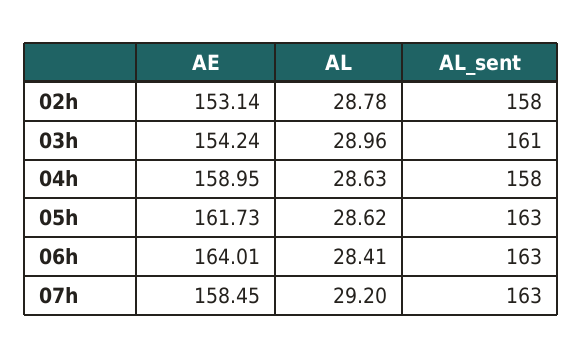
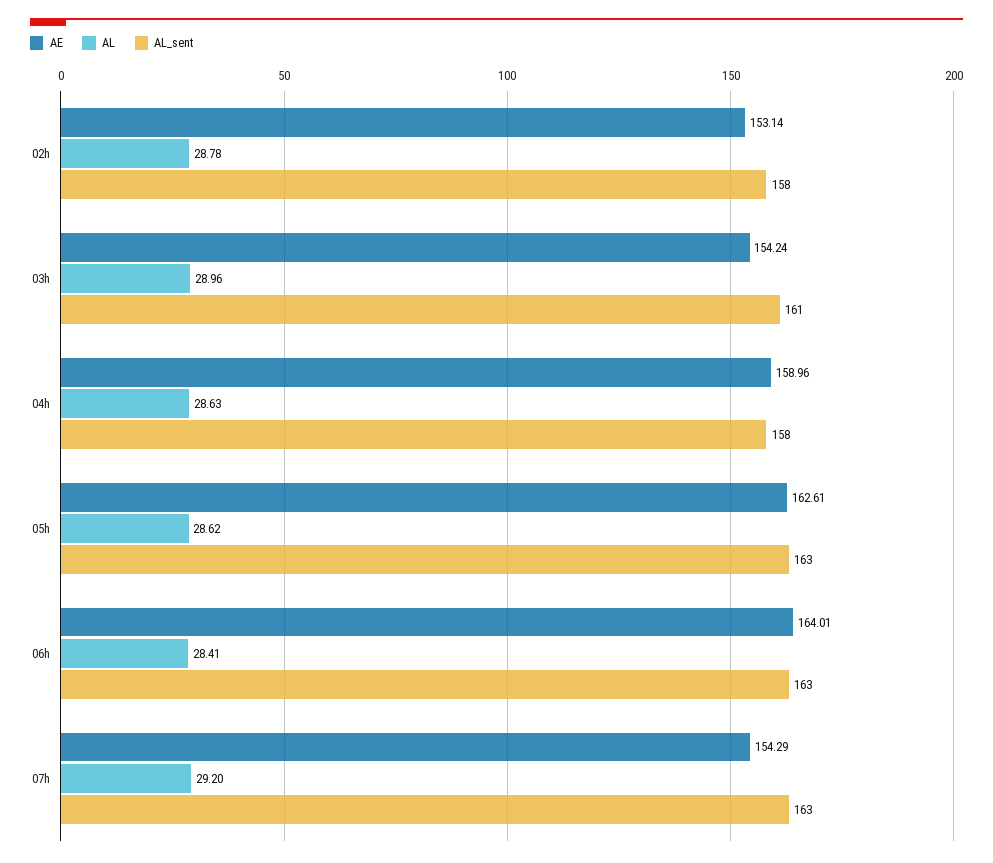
  {
    "AE": {
      "02h": 153.14,
      "03h": 154.24,
-     "04h": 158.95,
+     "04h": 158.96,
-     "05h": 161.73,
+     "05h": 162.61,
      "06h": 164.01,
-     "07h": 158.45
+     "07h": 154.29
    },
    "AL": {
      "02h": 28.78,
      "03h": 28.96,
      "04h": 28.63,
      "05h": 28.62,
      "06h": 28.41,
      "07h": 29.2
    },
    "AL_sent": {
      "02h": 158,
      "03h": 161,
      "04h": 158,
      "05h": 163,
      "06h": 163,
      "07h": 163
    }
  }

